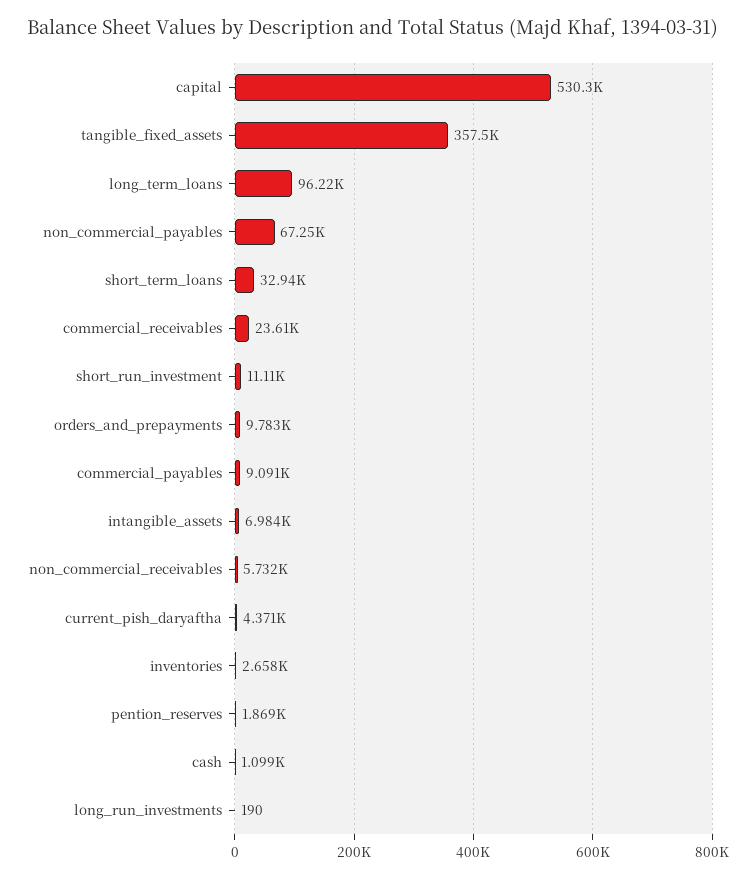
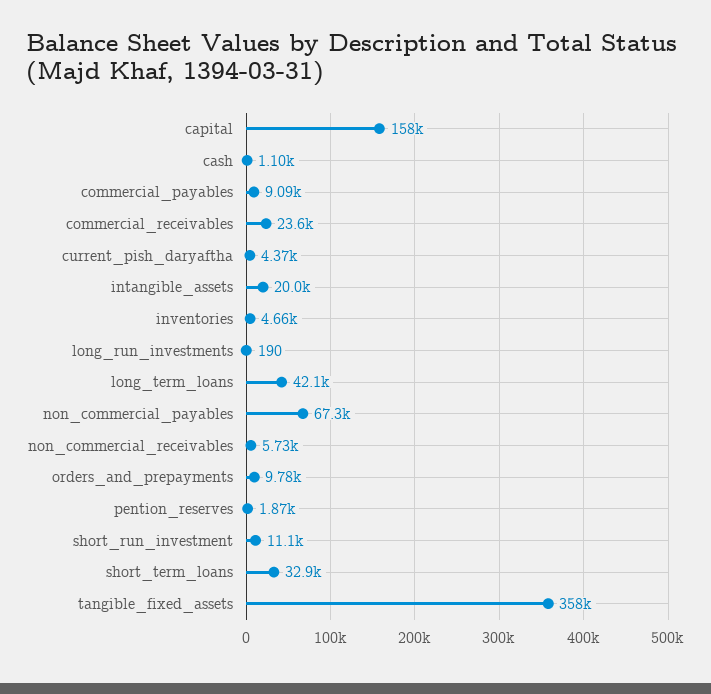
  {
-   "capital": 530300,
+   "capital": 158000,
    "tangible_fixed_assets": 357500,
-   "long_term_loans": 96220,
+   "long_term_loans": 42100,
    "non_commercial_payables": 67250,
    "short_term_loans": 32940,
    "commercial_receivables": 23610,
    "short_run_investment": 11110,
    "orders_and_prepayments": 9783,
    "commercial_payables": 9091,
-   "intangible_assets": 6984,
+   "intangible_assets": 20000,
    "non_commercial_receivables": 5732,
    "current_pish_daryaftha": 4371,
-   "inventories": 2658,
+   "inventories": 4660,
    "pention_reserves": 1869,
    "cash": 1099,
    "long_run_investments": 190
  }

